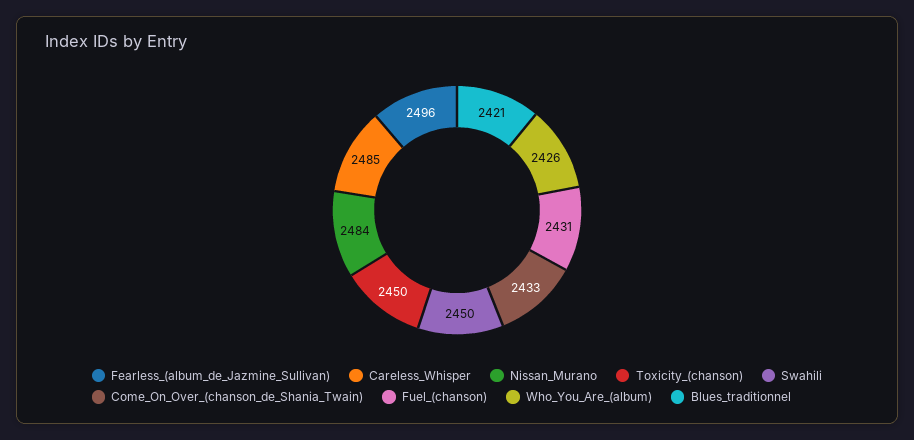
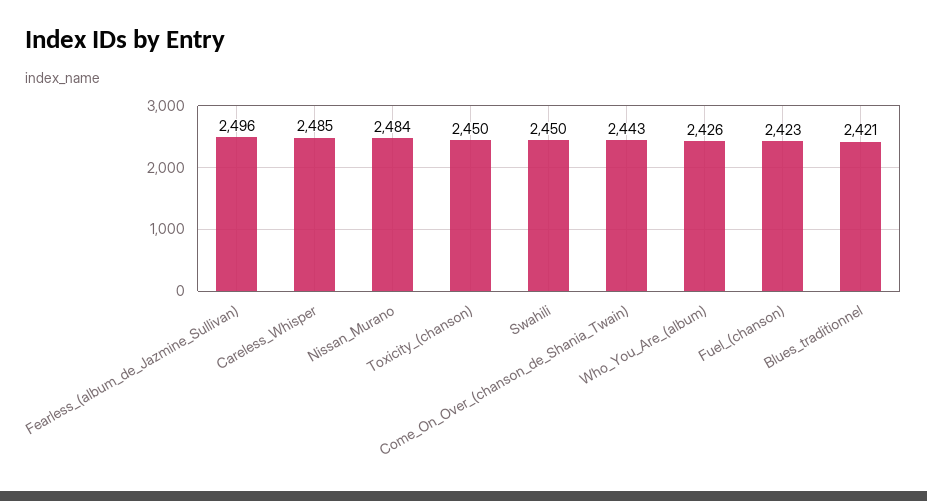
  {
    "Fearless_(album_de_Jazmine_Sullivan)": 2496,
    "Careless_Whisper": 2485,
    "Nissan_Murano": 2484,
    "Toxicity_(chanson)": 2450,
    "Swahili": 2450,
-   "Come_On_Over_(chanson_de_Shania_Twain)": 2433,
+   "Come_On_Over_(chanson_de_Shania_Twain)": 2443,
-   "Fuel_(chanson)": 2431,
+   "Fuel_(chanson)": 2423,
    "Who_You_Are_(album)": 2426,
    "Blues_traditionnel": 2421
  }

